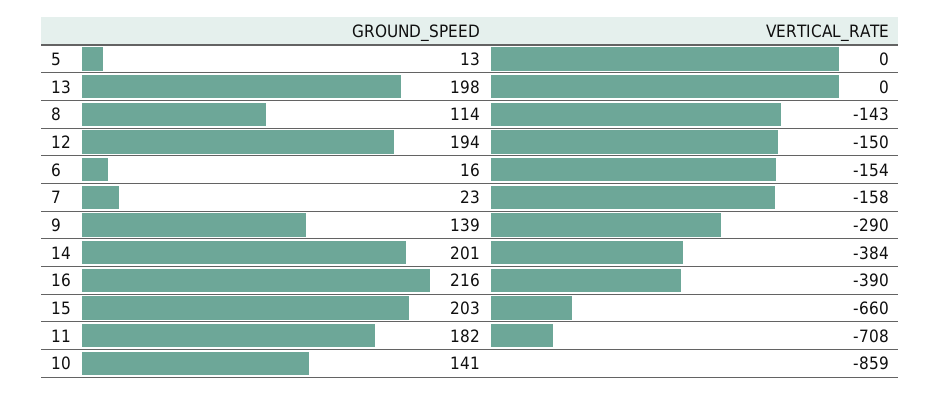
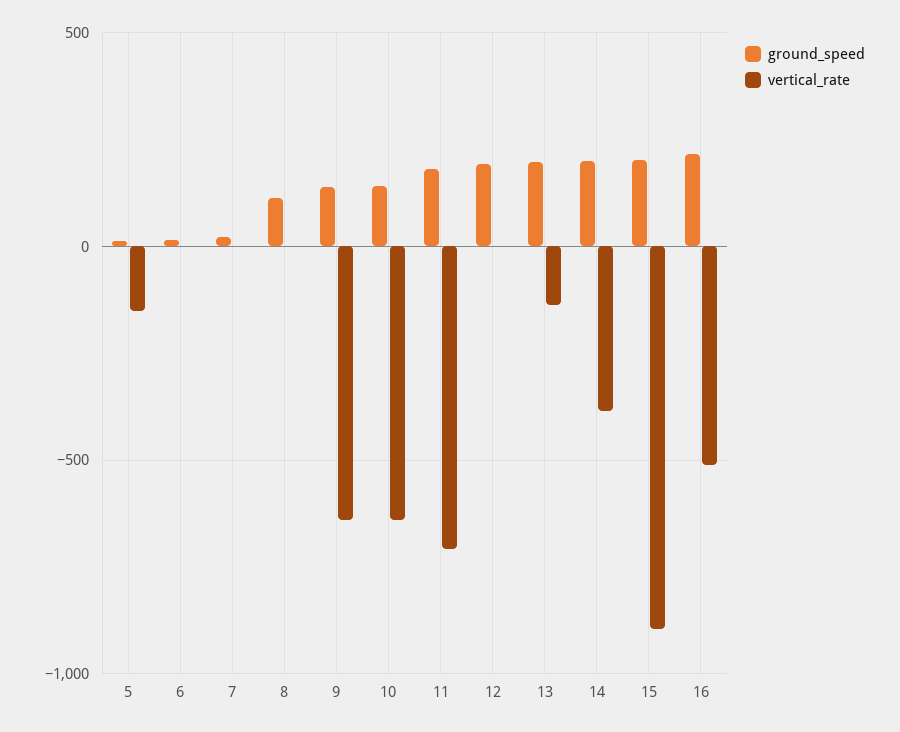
  {
    "GROUND_SPEED": {
      "5": 13,
      "13": 198,
      "8": 114,
      "12": 194,
      "6": 16,
      "7": 23,
      "9": 139,
      "14": 201,
      "16": 216,
      "15": 203,
      "11": 182,
      "10": 141
    },
    "VERTICAL_RATE": {
-     "5": 0,
+     "5": -150,
-     "13": 0,
+     "13": -150,
-     "8": -143,
+     "8": 0,
-     "12": -150,
+     "12": 0,
-     "6": -154,
+     "6": 0,
-     "7": -158,
+     "7": 0,
-     "9": -290,
+     "9": -650,
      "14": -384,
-     "16": -390,
+     "16": -500,
-     "15": -660,
+     "15": -900,
      "11": -708,
-     "10": -859
+     "10": -650
    }
  }

